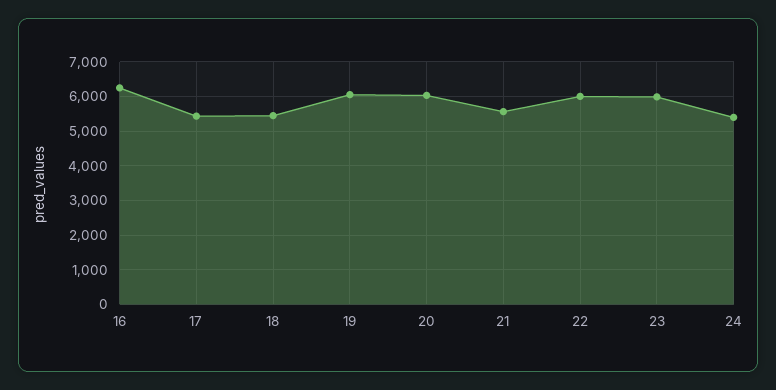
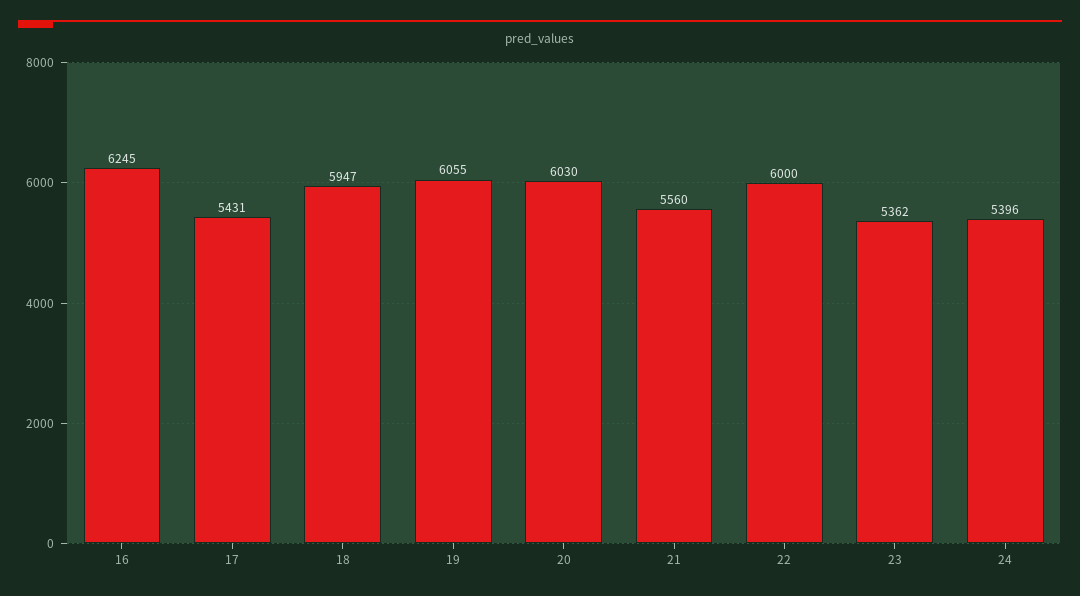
  {
    "16": 6245,
    "17": 5431,
-   "18": 5400,
+   "18": 5947,
    "19": 6055,
    "20": 6030,
    "21": 5560,
    "22": 6000,
-   "23": 6000,
+   "23": 5362,
    "24": 5396
  }

